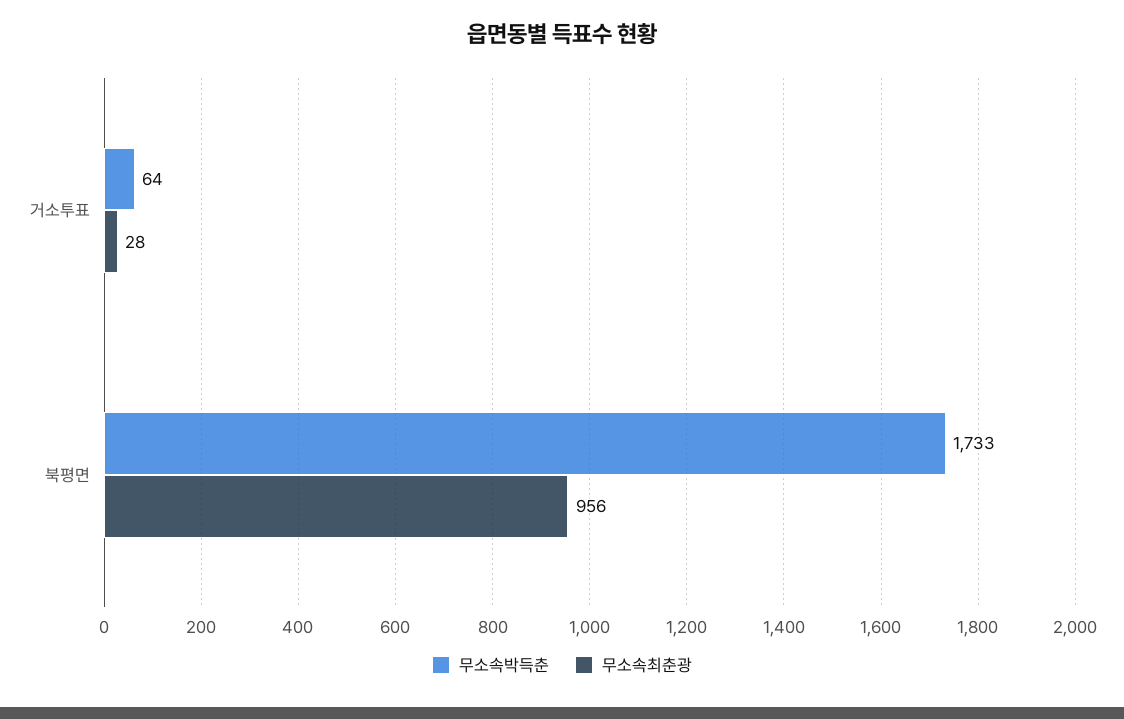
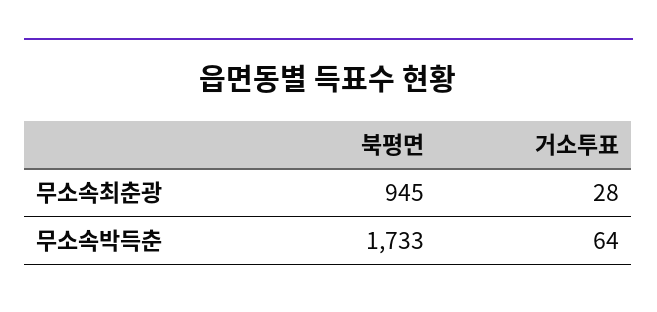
  {
    "무소속박득춘": {
      "거소투표": 64,
      "북평면": 1733
    },
    "무소속최춘광": {
      "거소투표": 28,
-     "북평면": 956
+     "북평면": 945
    }
  }

